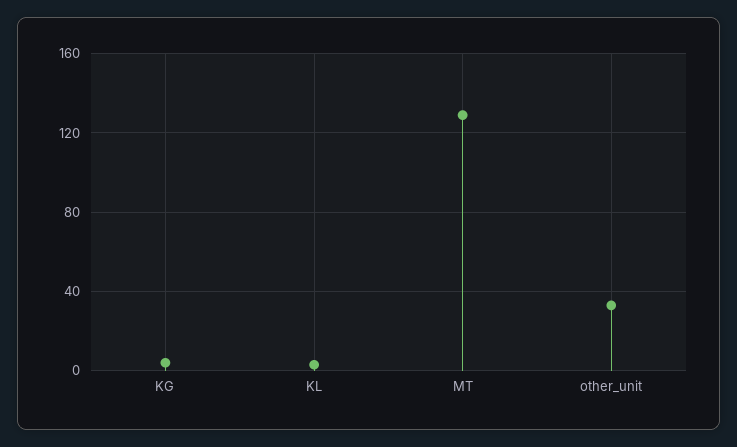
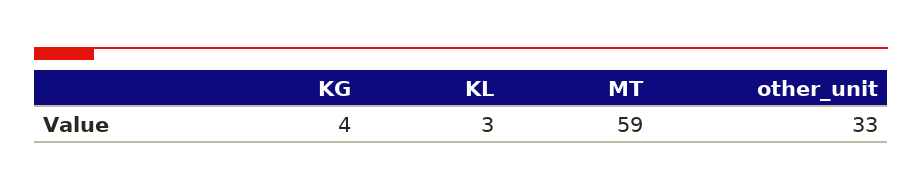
  {
    "KG": 4,
    "KL": 3,
-   "MT": 130,
+   "MT": 59,
    "other_unit": 33
  }

